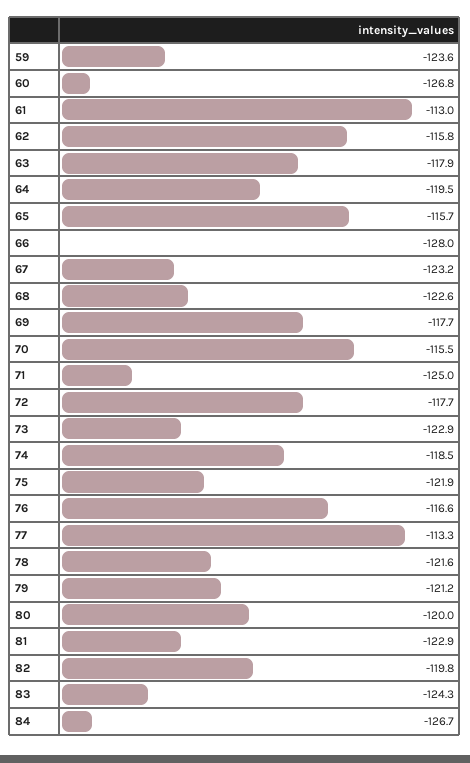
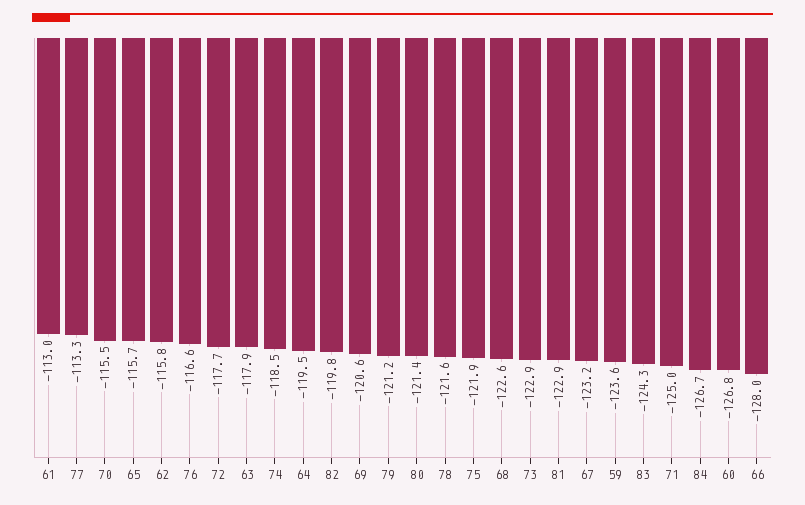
  {
    "59": -123.6,
    "60": -126.8,
    "61": -113,
    "62": -115.8,
    "63": -117.9,
    "64": -119.5,
    "65": -115.7,
    "66": -128,
    "67": -123.2,
    "68": -122.6,
-   "69": -117.7,
+   "69": -120.6,
    "70": -115.5,
    "71": -125,
    "72": -117.7,
    "73": -122.9,
    "74": -118.5,
    "75": -121.9,
    "76": -116.6,
    "77": -113.3,
    "78": -121.6,
    "79": -121.2,
-   "80": -120,
+   "80": -121.4,
    "81": -122.9,
    "82": -119.8,
    "83": -124.3,
    "84": -126.7
  }

